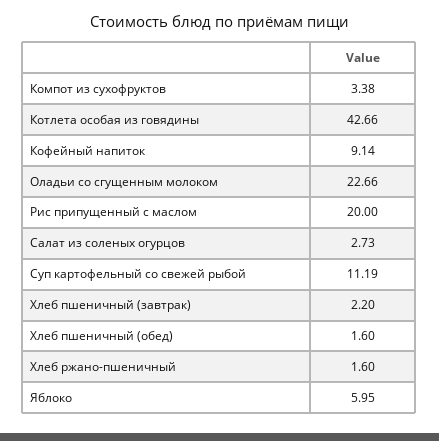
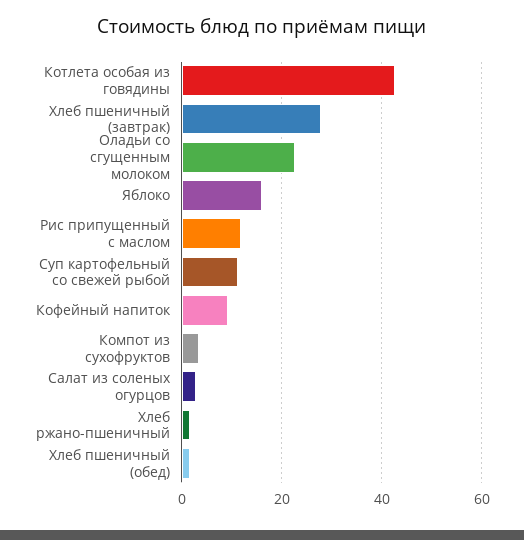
  {
    "Компот из сухофруктов": 3.38,
    "Котлета особая из говядины": 42.66,
    "Кофейный напиток": 9.14,
    "Оладьи со сгущенным молоком": 22.66,
-   "Рис припущенный с маслом": 20,
+   "Рис припущенный с маслом": 12,
    "Салат из соленых огурцов": 2.73,
    "Суп картофельный со свежей рыбой": 11.19,
-   "Хлеб пшеничный (завтрак)": 2.2,
+   "Хлеб пшеничный (завтрак)": 28,
    "Хлеб пшеничный (обед)": 1.6,
    "Хлеб ржано-пшеничный": 1.6,
-   "Яблоко": 5.95
+   "Яблоко": 16
  }

